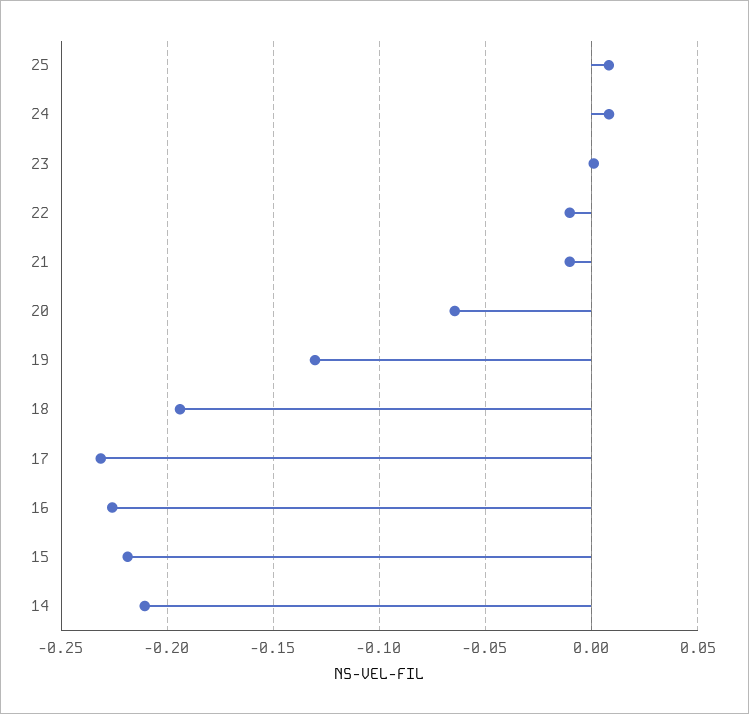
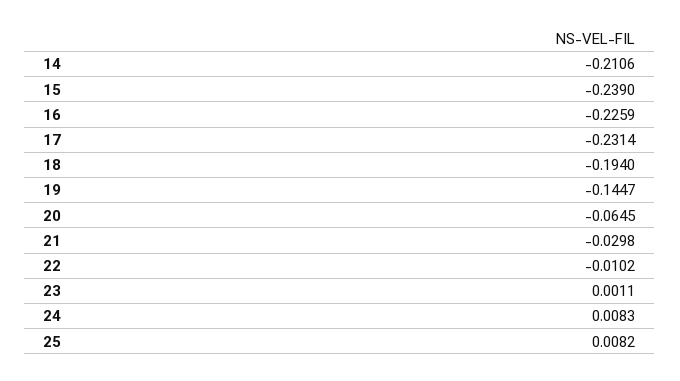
  {
    "25": 0.0082,
    "24": 0.0083,
    "23": 0.0011,
    "22": -0.0102,
-   "21": -0.01,
+   "21": -0.0298,
    "20": -0.0645,
-   "19": -0.13,
+   "19": -0.1447,
    "18": -0.194,
    "17": -0.2314,
    "16": -0.2259,
-   "15": -0.22,
+   "15": -0.239,
    "14": -0.2106
  }

